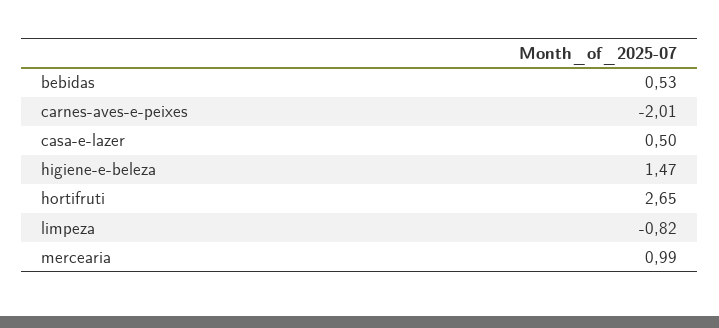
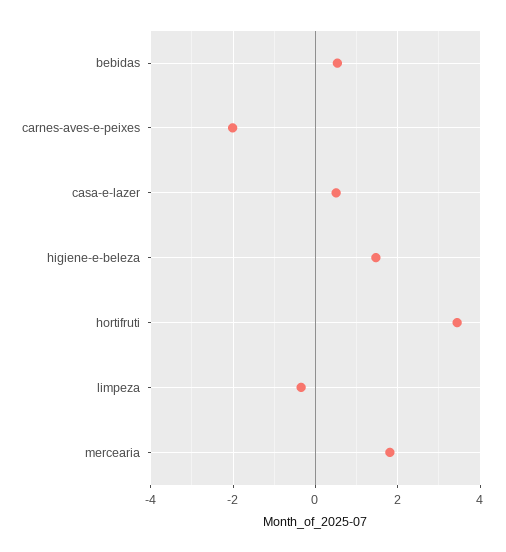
  {
    "bebidas": 0.53,
    "carnes-aves-e-peixes": -2.01,
    "casa-e-lazer": 0.5,
    "higiene-e-beleza": 1.47,
-   "hortifruti": 2.65,
+   "hortifruti": 3.4,
-   "limpeza": -0.82,
+   "limpeza": -0.4,
-   "mercearia": 0.99
+   "mercearia": 1.8
  }

